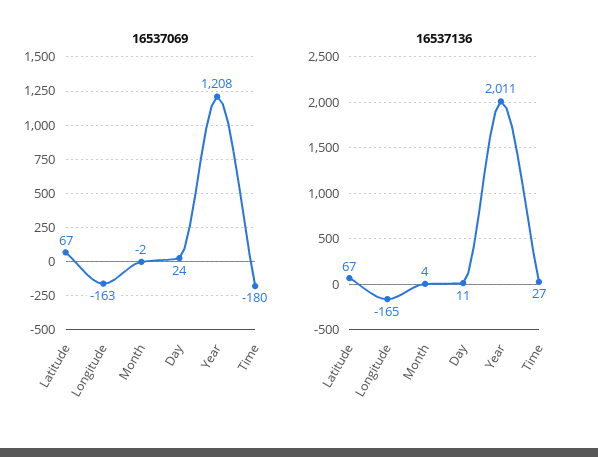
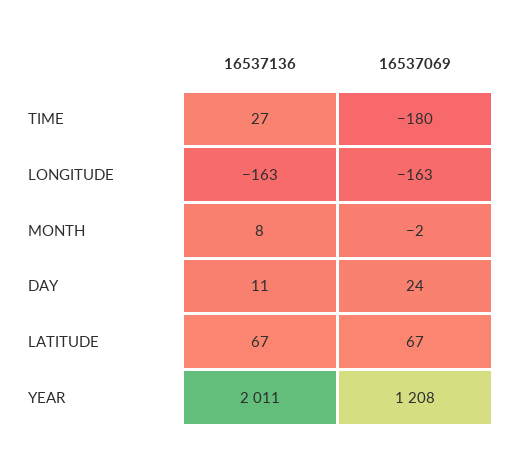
  {
    "16537069": {
      "Latitude": 67,
      "Longitude": -163,
      "Month": -2,
      "Day": 24,
      "Year": 1208,
      "Time": -180
    },
    "16537136": {
      "Latitude": 67,
-     "Longitude": -165,
+     "Longitude": -163,
-     "Month": 4,
+     "Month": 8,
      "Day": 11,
      "Year": 2011,
      "Time": 27
    }
  }

